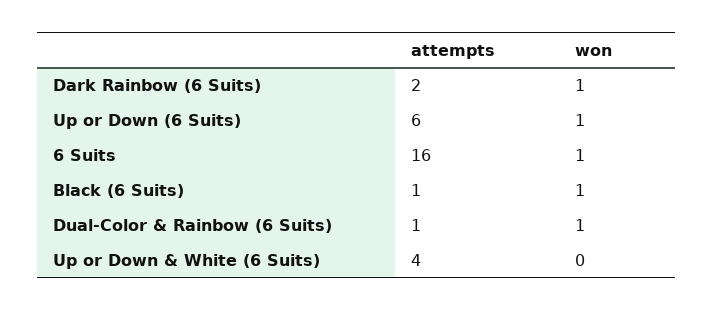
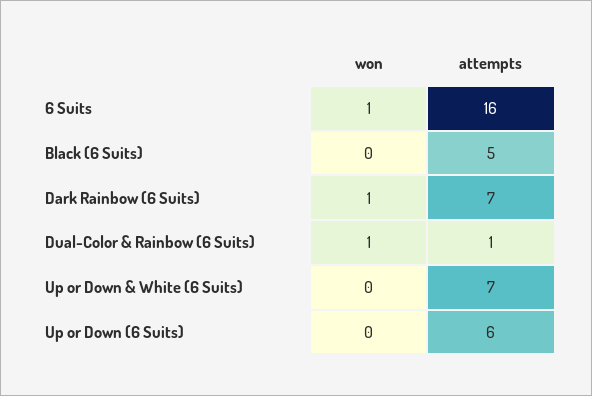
  {
    "attempts": {
-     "Dark Rainbow (6 Suits)": 2,
+     "Dark Rainbow (6 Suits)": 7,
      "Up or Down (6 Suits)": 6,
      "6 Suits": 16,
-     "Black (6 Suits)": 1,
+     "Black (6 Suits)": 5,
      "Dual-Color & Rainbow (6 Suits)": 1,
-     "Up or Down & White (6 Suits)": 4
+     "Up or Down & White (6 Suits)": 7
    },
    "won": {
      "Dark Rainbow (6 Suits)": 1,
-     "Up or Down (6 Suits)": 1,
+     "Up or Down (6 Suits)": 0,
      "6 Suits": 1,
-     "Black (6 Suits)": 1,
+     "Black (6 Suits)": 0,
      "Dual-Color & Rainbow (6 Suits)": 1,
      "Up or Down & White (6 Suits)": 0
    }
  }

